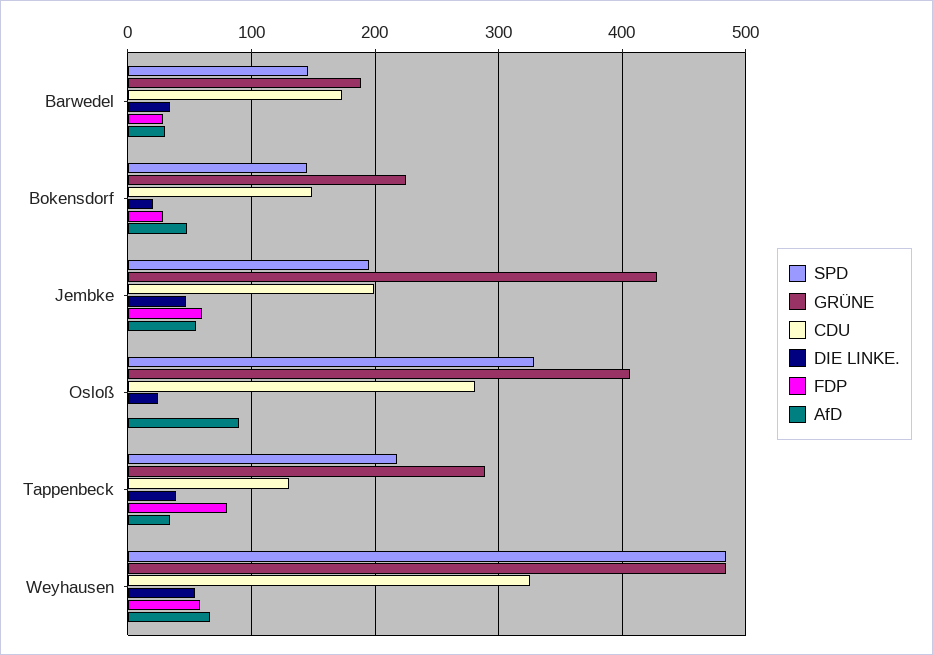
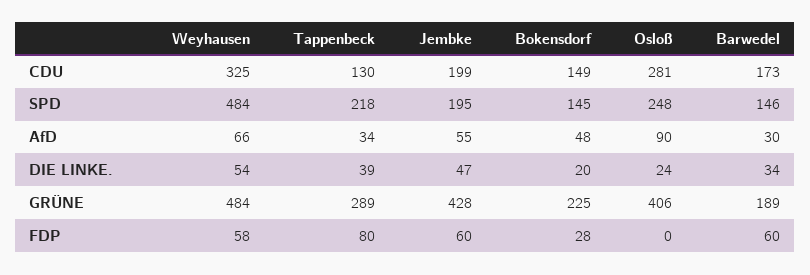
  {
    "SPD": {
      "Barwedel": 146,
      "Bokensdorf": 145,
      "Jembke": 195,
-     "Osloß": 330,
+     "Osloß": 248,
      "Tappenbeck": 218,
      "Weyhausen": 484
    },
    "GRÜNE": {
      "Barwedel": 189,
      "Bokensdorf": 225,
      "Jembke": 428,
      "Osloß": 406,
      "Tappenbeck": 289,
      "Weyhausen": 484
    },
    "CDU": {
      "Barwedel": 173,
      "Bokensdorf": 149,
      "Jembke": 199,
      "Osloß": 281,
      "Tappenbeck": 130,
      "Weyhausen": 325
    },
    "DIE LINKE.": {
      "Barwedel": 34,
      "Bokensdorf": 20,
      "Jembke": 47,
      "Osloß": 24,
      "Tappenbeck": 39,
      "Weyhausen": 54
    },
    "FDP": {
-     "Barwedel": 30,
+     "Barwedel": 60,
      "Bokensdorf": 28,
      "Jembke": 60,
      "Osloß": 0,
      "Tappenbeck": 80,
      "Weyhausen": 58
    },
    "AfD": {
      "Barwedel": 30,
      "Bokensdorf": 48,
      "Jembke": 55,
      "Osloß": 90,
      "Tappenbeck": 34,
      "Weyhausen": 66
    }
  }

